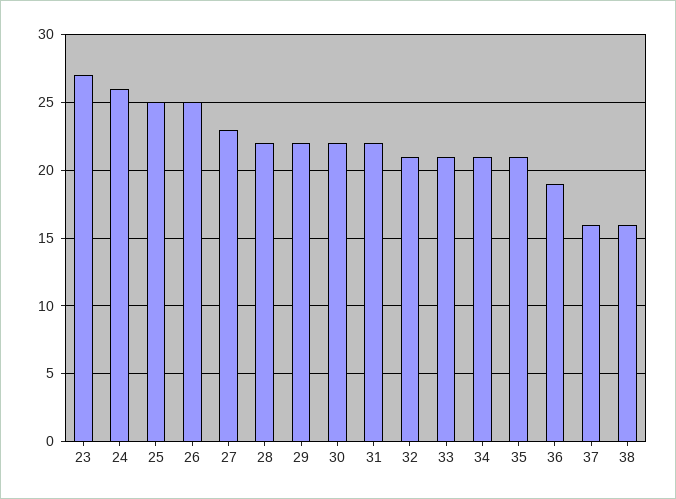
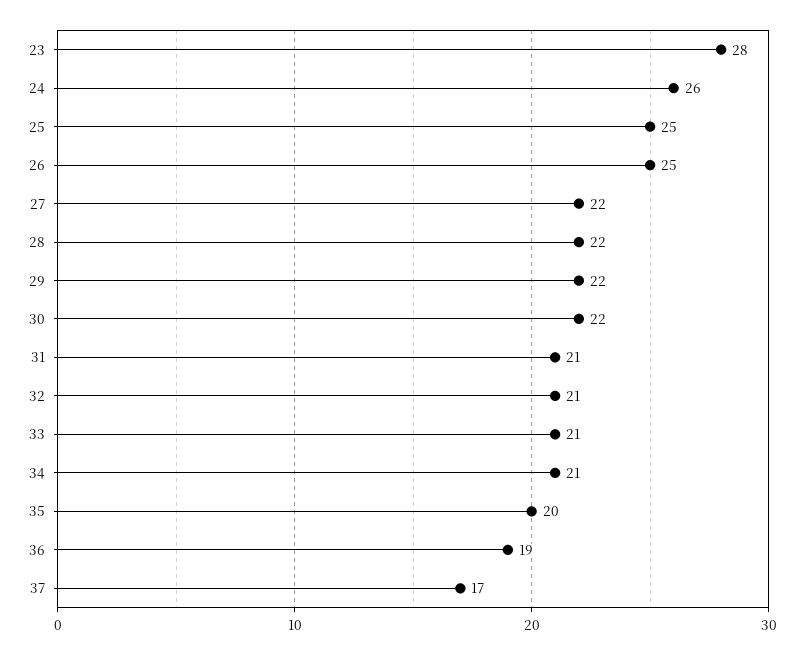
  {
-   "23": 27,
+   "23": 28,
    "24": 26,
    "25": 25,
    "26": 25,
-   "27": 23,
+   "27": 22,
    "28": 22,
    "29": 22,
    "30": 22,
-   "31": 22,
+   "31": 21,
    "32": 21,
    "33": 21,
    "34": 21,
-   "35": 21,
+   "35": 20,
    "36": 19,
-   "37": 16,
+   "37": 17
-   "38": 16
  }

